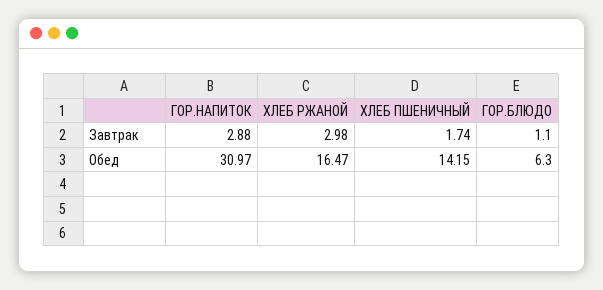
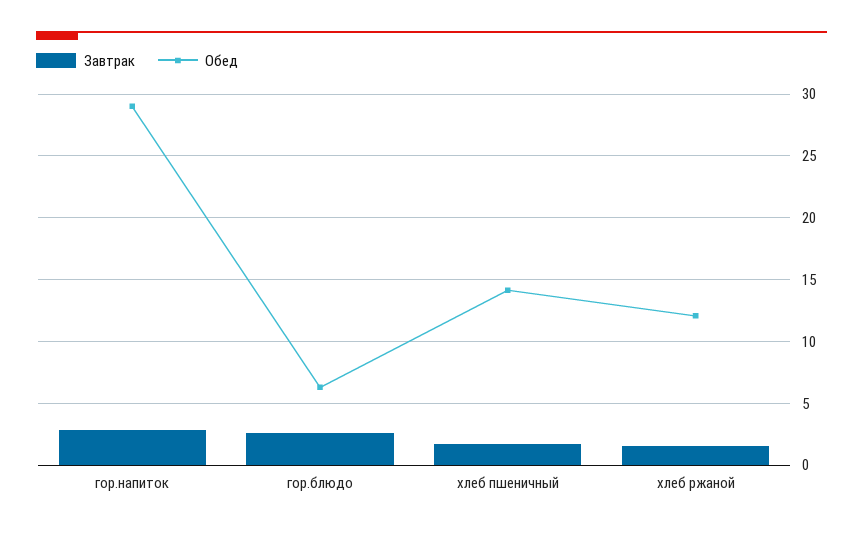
  {
    "Завтрак": {
      "ГОР.НАПИТОК": 2.88,
-     "ХЛЕБ РЖАНОЙ": 2.98,
+     "ХЛЕБ РЖАНОЙ": 1.5,
      "ХЛЕБ ПШЕНИЧНЫЙ": 1.74,
-     "ГОР.БЛЮДО": 1.1
+     "ГОР.БЛЮДО": 2.5
    },
    "Обед": {
-     "ГОР.НАПИТОК": 30.97,
+     "ГОР.НАПИТОК": 29,
-     "ХЛЕБ РЖАНОЙ": 16.47,
+     "ХЛЕБ РЖАНОЙ": 12,
      "ХЛЕБ ПШЕНИЧНЫЙ": 14.15,
      "ГОР.БЛЮДО": 6.3
    }
  }

